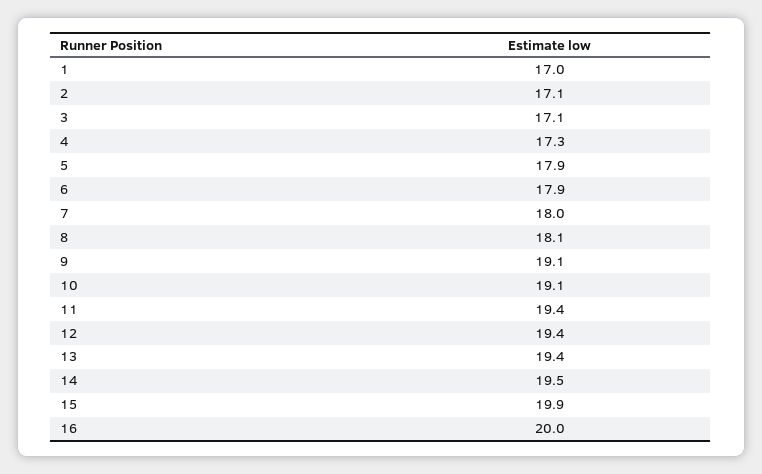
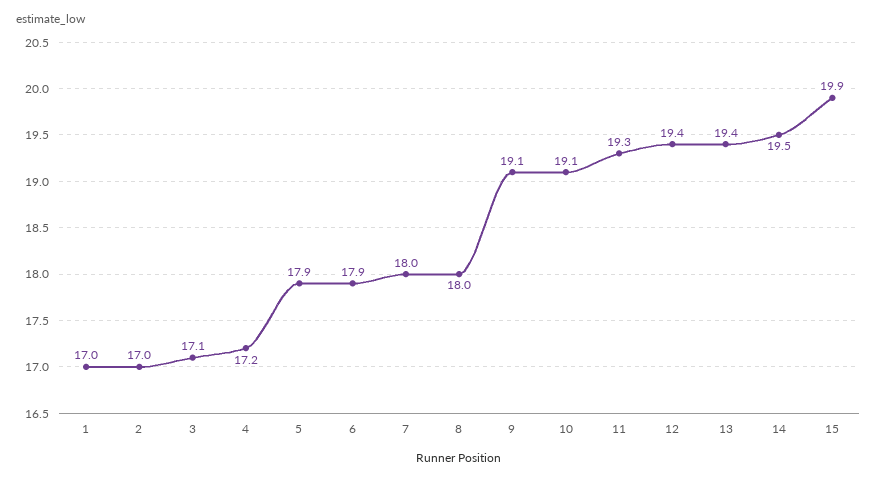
  {
    "1": 17,
-   "2": 17.1,
+   "2": 17,
    "3": 17.1,
-   "4": 17.3,
+   "4": 17.2,
    "5": 17.9,
    "6": 17.9,
    "7": 18,
-   "8": 18.1,
+   "8": 18,
    "9": 19.1,
    "10": 19.1,
-   "11": 19.4,
+   "11": 19.3,
    "12": 19.4,
    "13": 19.4,
    "14": 19.5,
-   "15": 19.9,
+   "15": 19.9
-   "16": 20
  }

